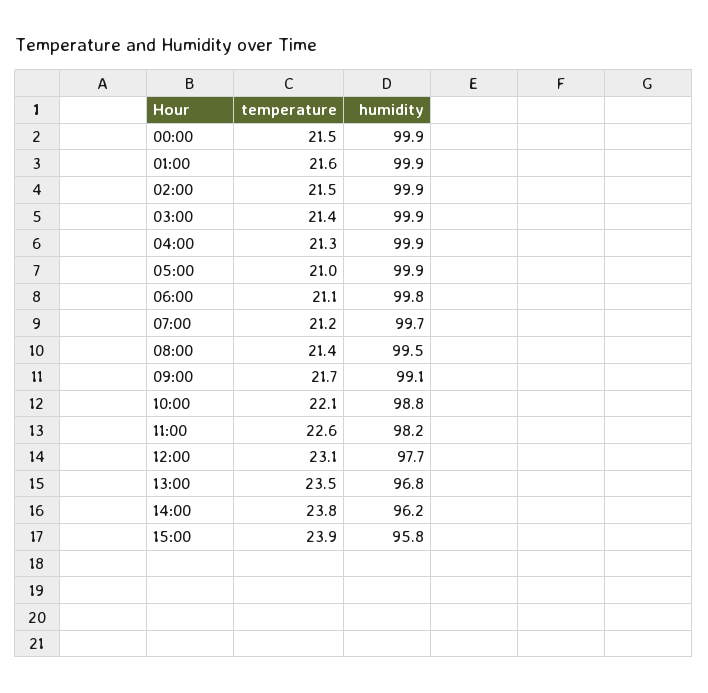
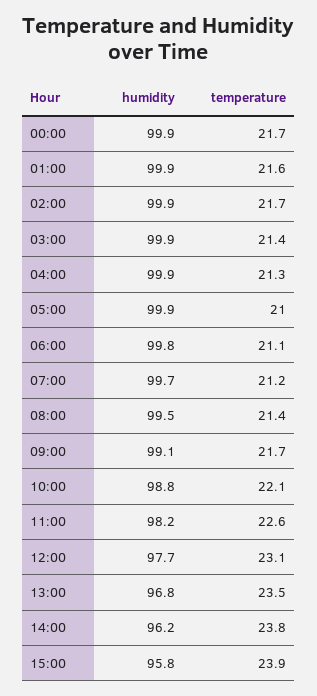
  {
    "temperature": {
-     "00:00": 21.5,
+     "00:00": 21.7,
      "01:00": 21.6,
-     "02:00": 21.5,
+     "02:00": 21.7,
      "03:00": 21.4,
      "04:00": 21.3,
      "05:00": 21,
      "06:00": 21.1,
      "07:00": 21.2,
      "08:00": 21.4,
      "09:00": 21.7,
      "10:00": 22.1,
      "11:00": 22.6,
      "12:00": 23.1,
      "13:00": 23.5,
      "14:00": 23.8,
      "15:00": 23.9
    },
    "humidity": {
      "00:00": 99.9,
      "01:00": 99.9,
      "02:00": 99.9,
      "03:00": 99.9,
      "04:00": 99.9,
      "05:00": 99.9,
      "06:00": 99.8,
      "07:00": 99.7,
      "08:00": 99.5,
      "09:00": 99.1,
      "10:00": 98.8,
      "11:00": 98.2,
      "12:00": 97.7,
      "13:00": 96.8,
      "14:00": 96.2,
      "15:00": 95.8
    }
  }

